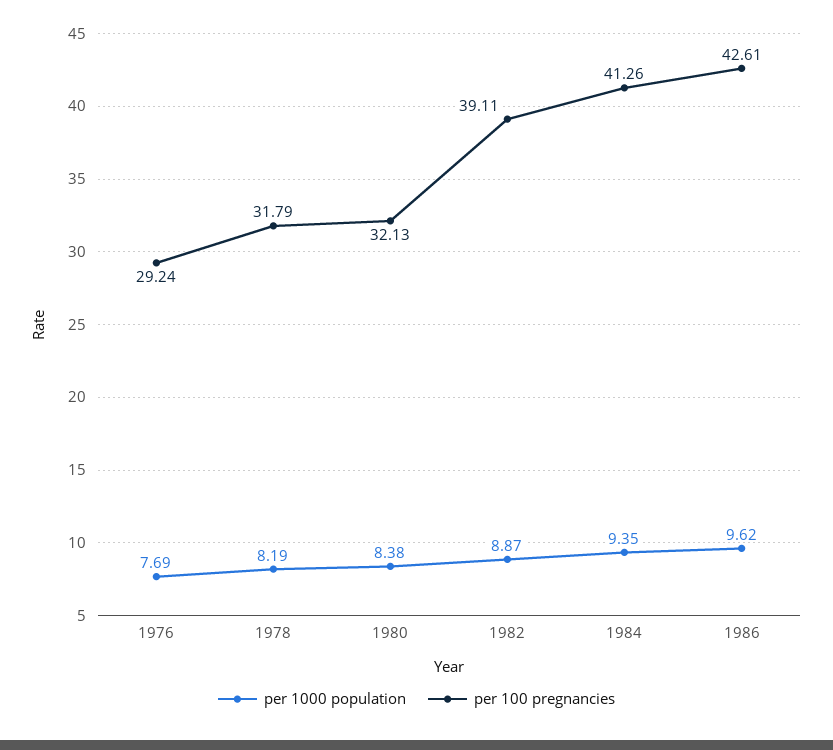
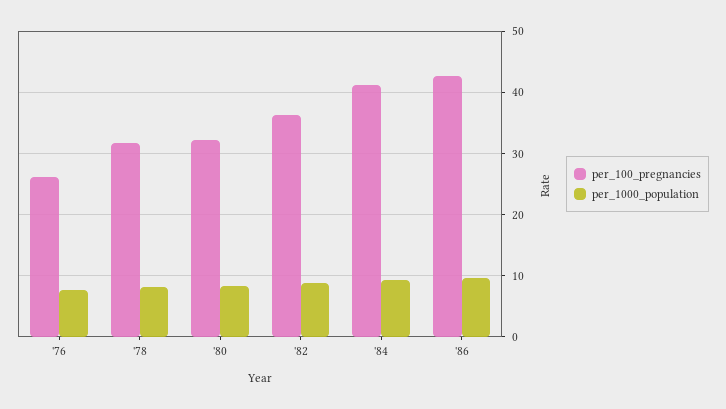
  {
    "per 1000 population": {
      "1976": 7.69,
      "1978": 8.19,
      "1980": 8.38,
      "1982": 8.87,
      "1984": 9.35,
      "1986": 9.62
    },
    "per 100 pregnancies": {
-     "1976": 29.24,
+     "1976": 26,
      "1978": 31.79,
      "1980": 32.13,
-     "1982": 39.11,
+     "1982": 36,
      "1984": 41.26,
      "1986": 42.61
    }
  }

